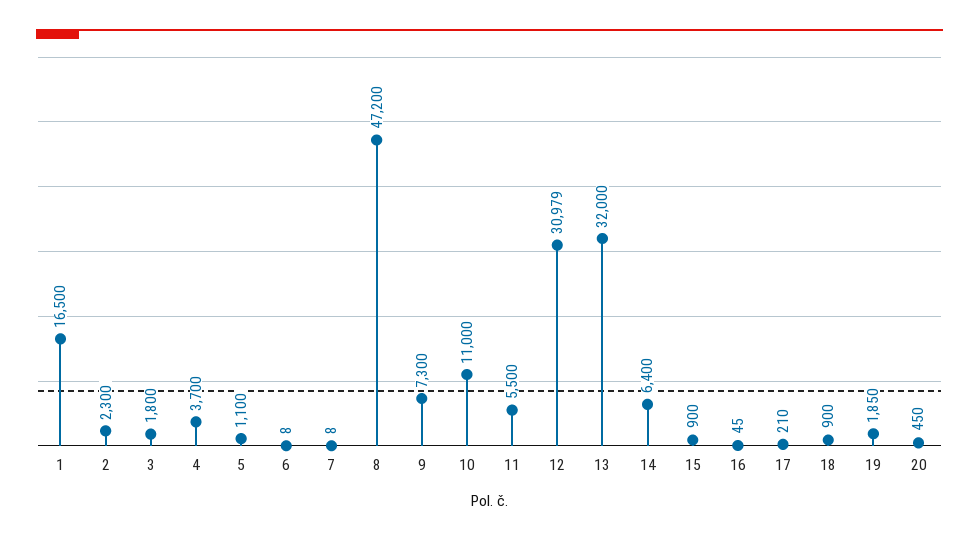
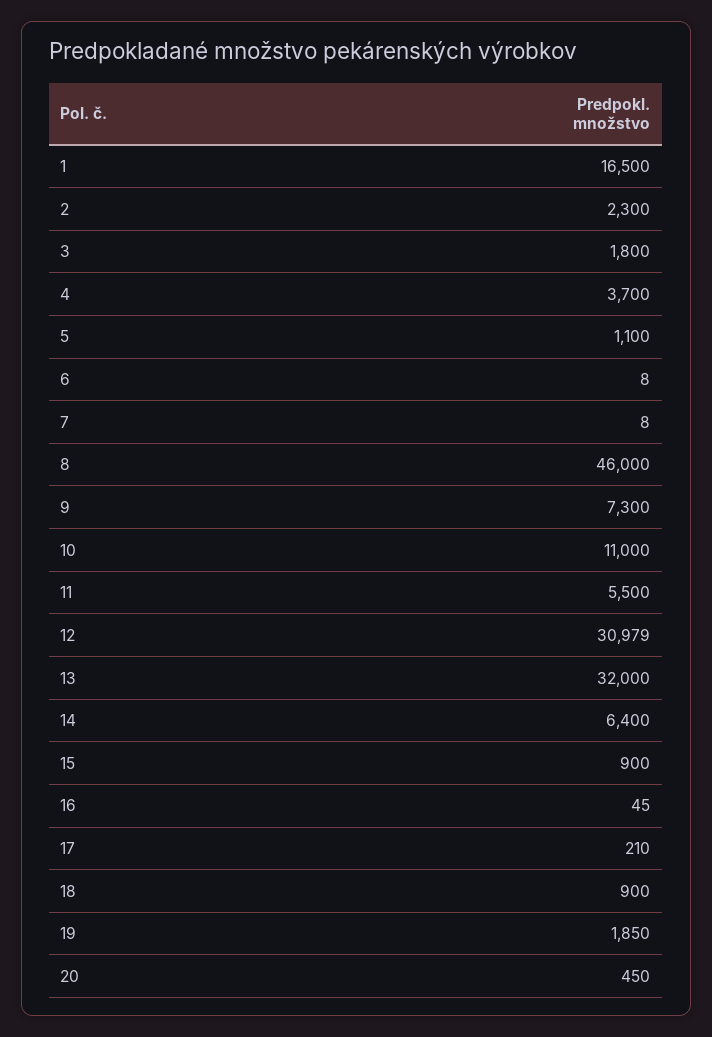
  {
    "1": 16500,
    "2": 2300,
    "3": 1800,
    "4": 3700,
    "5": 1100,
    "6": 8,
    "7": 8,
-   "8": 47200,
+   "8": 46000,
    "9": 7300,
    "10": 11000,
    "11": 5500,
    "12": 30979,
    "13": 32000,
    "14": 6400,
    "15": 900,
    "16": 45,
    "17": 210,
    "18": 900,
    "19": 1850,
    "20": 450
  }

